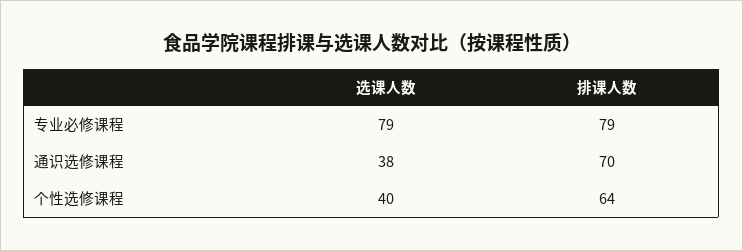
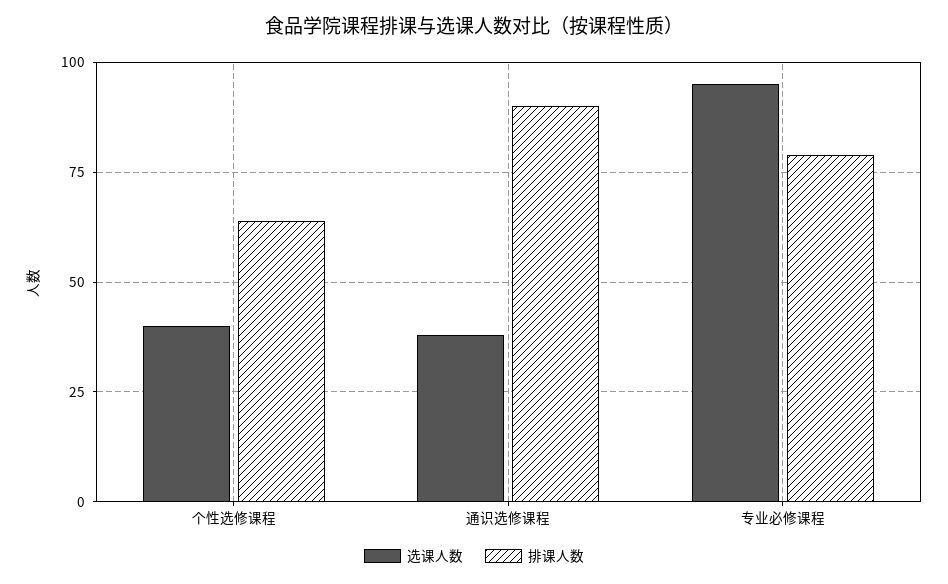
  {
    "选课人数": {
-     "专业必修课程": 79,
+     "专业必修课程": 95,
      "通识选修课程": 38,
      "个性选修课程": 40
    },
    "排课人数": {
      "专业必修课程": 79,
-     "通识选修课程": 70,
+     "通识选修课程": 90,
      "个性选修课程": 64
    }
  }

